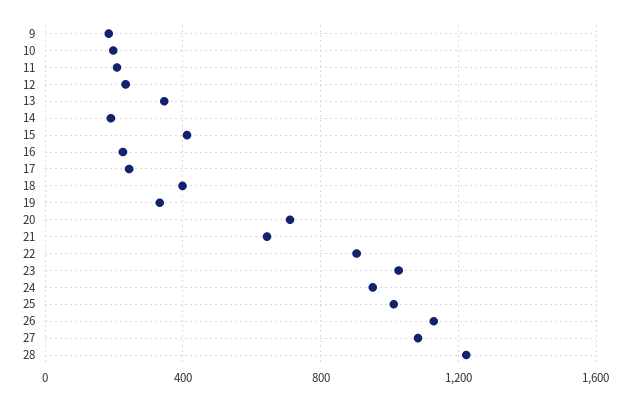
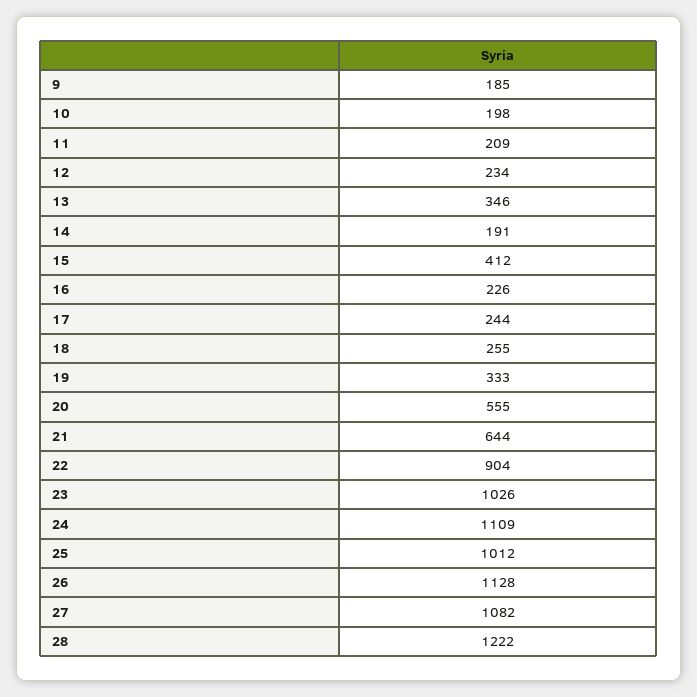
  {
    "9": 185,
    "10": 198,
    "11": 209,
    "12": 234,
    "13": 346,
    "14": 191,
    "15": 412,
    "16": 226,
    "17": 244,
-   "18": 400,
+   "18": 255,
    "19": 333,
-   "20": 700,
+   "20": 555,
    "21": 644,
    "22": 904,
    "23": 1026,
-   "24": 950,
+   "24": 1109,
    "25": 1012,
    "26": 1128,
    "27": 1082,
    "28": 1222
  }

